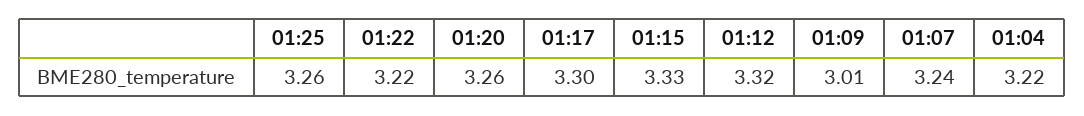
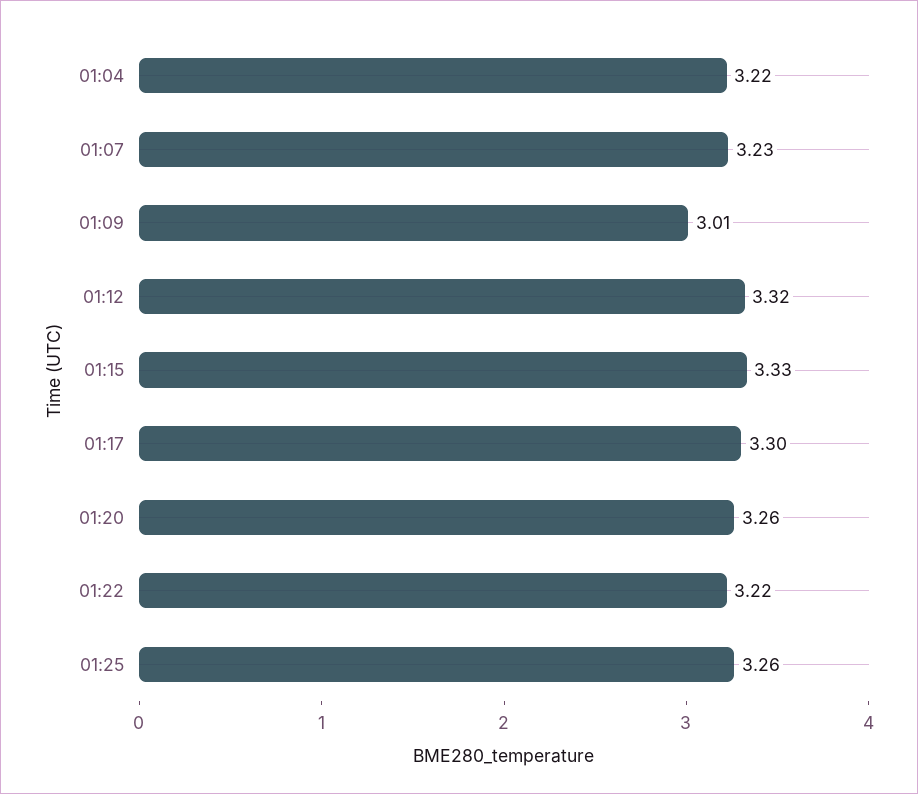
  {
    "01:25": 3.26,
    "01:22": 3.22,
    "01:20": 3.26,
    "01:17": 3.3,
    "01:15": 3.33,
    "01:12": 3.32,
    "01:09": 3.01,
-   "01:07": 3.24,
+   "01:07": 3.23,
    "01:04": 3.22
  }

